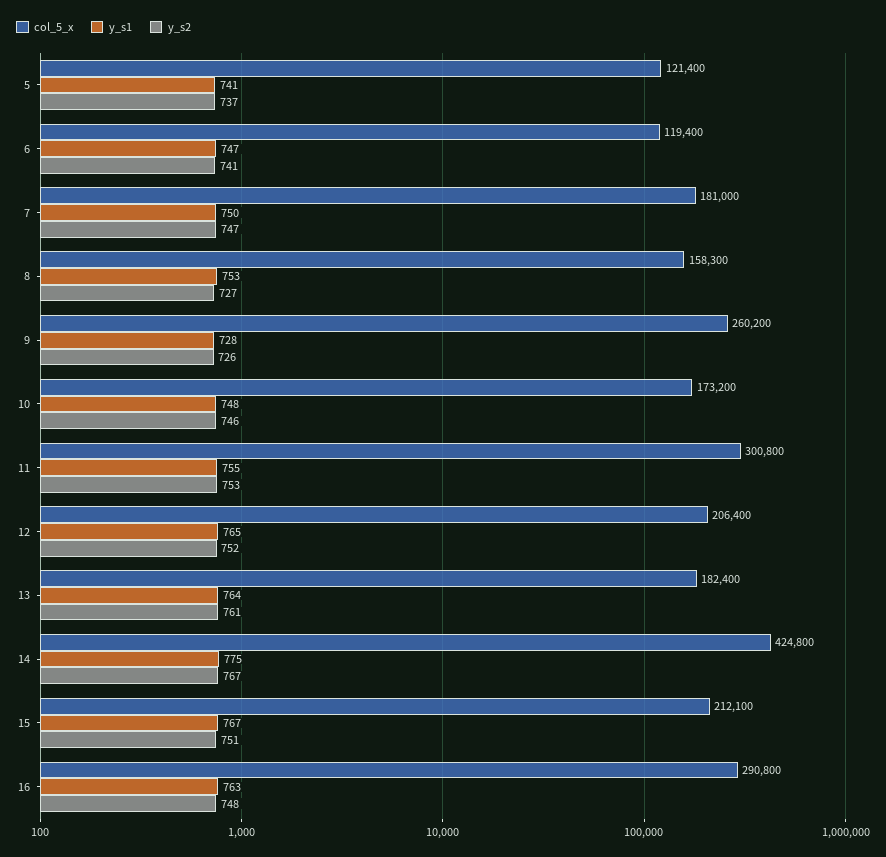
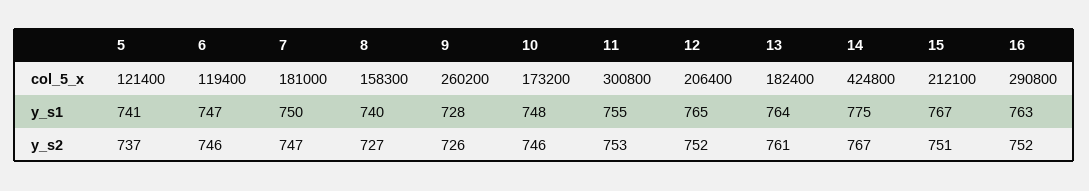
  {
    "col_5_x": {
      "5": 121400,
      "6": 119400,
      "7": 181000,
      "8": 158300,
      "9": 260200,
      "10": 173200,
      "11": 300800,
      "12": 206400,
      "13": 182400,
      "14": 424800,
      "15": 212100,
      "16": 290800
    },
    "y_s1": {
      "5": 741,
      "6": 747,
      "7": 750,
-     "8": 753,
+     "8": 740,
      "9": 728,
      "10": 748,
      "11": 755,
      "12": 765,
      "13": 764,
      "14": 775,
      "15": 767,
      "16": 763
    },
    "y_s2": {
      "5": 737,
-     "6": 741,
+     "6": 746,
      "7": 747,
      "8": 727,
      "9": 726,
      "10": 746,
      "11": 753,
      "12": 752,
      "13": 761,
      "14": 767,
      "15": 751,
-     "16": 748
+     "16": 752
    }
  }

